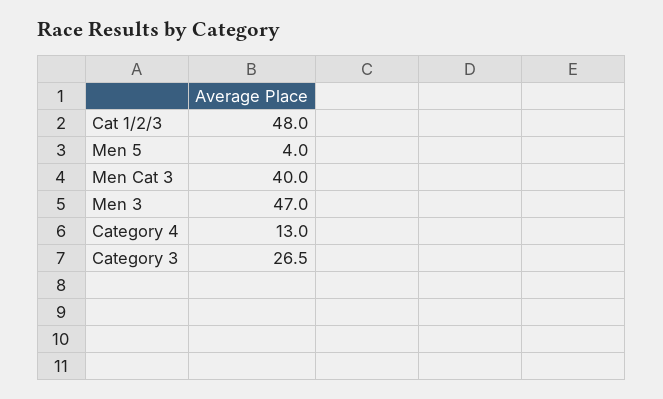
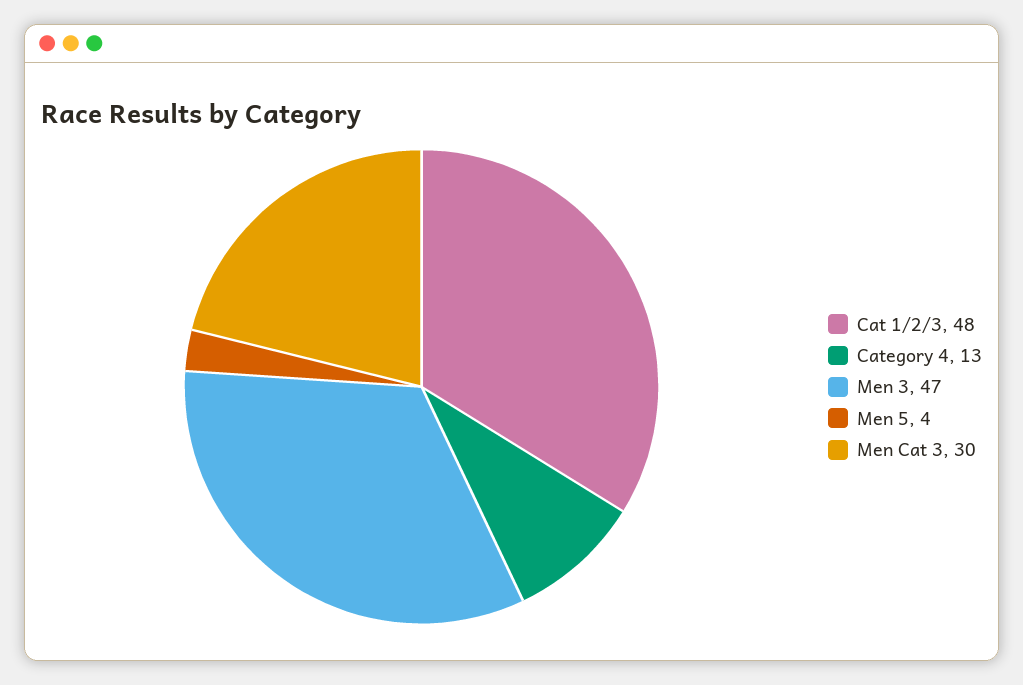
  {
    "Cat 1/2/3": 48,
    "Men 5": 4,
-   "Men Cat 3": 40,
+   "Men Cat 3": 30,
    "Men 3": 47,
-   "Category 4": 13,
+   "Category 4": 13
-   "Category 3": 26.5
  }

